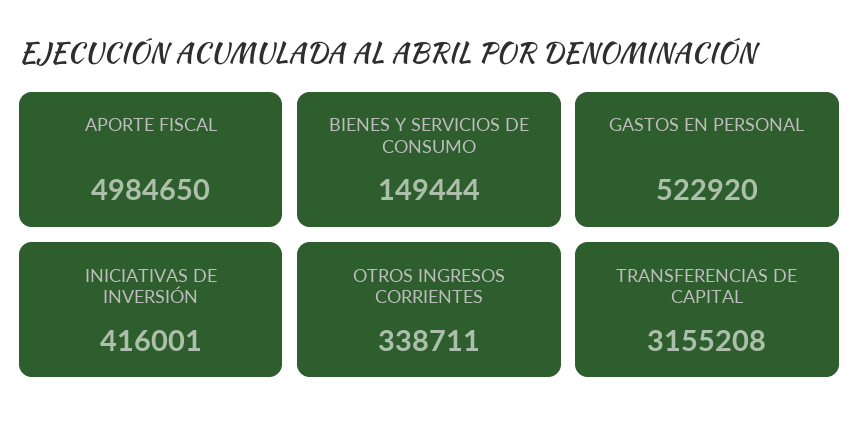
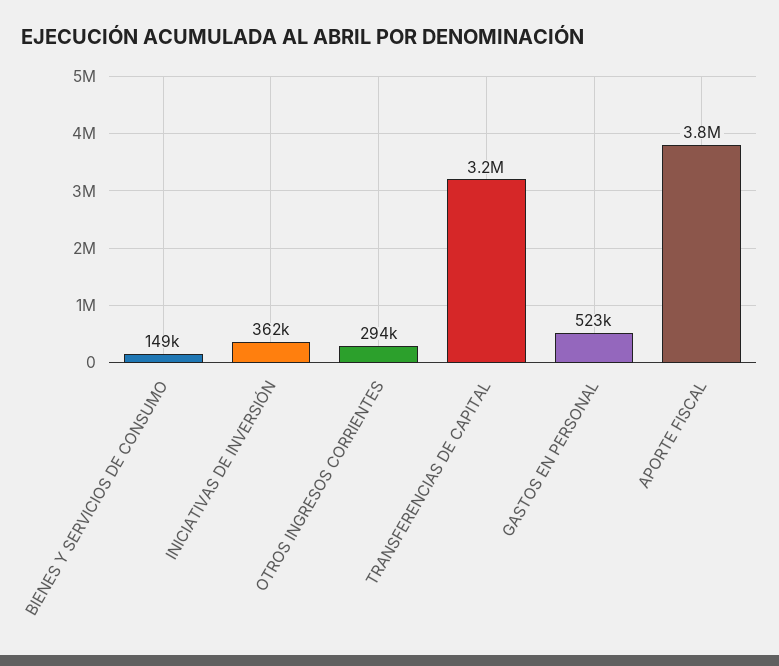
  {
-   "APORTE FISCAL": 4984650,
+   "APORTE FISCAL": 3800000,
    "BIENES Y SERVICIOS DE CONSUMO": 149444,
    "GASTOS EN PERSONAL": 522920,
-   "INICIATIVAS DE INVERSIÓN": 416001,
+   "INICIATIVAS DE INVERSIÓN": 362000,
-   "OTROS INGRESOS CORRIENTES": 338711,
+   "OTROS INGRESOS CORRIENTES": 294000,
    "TRANSFERENCIAS DE CAPITAL": 3155208
  }

